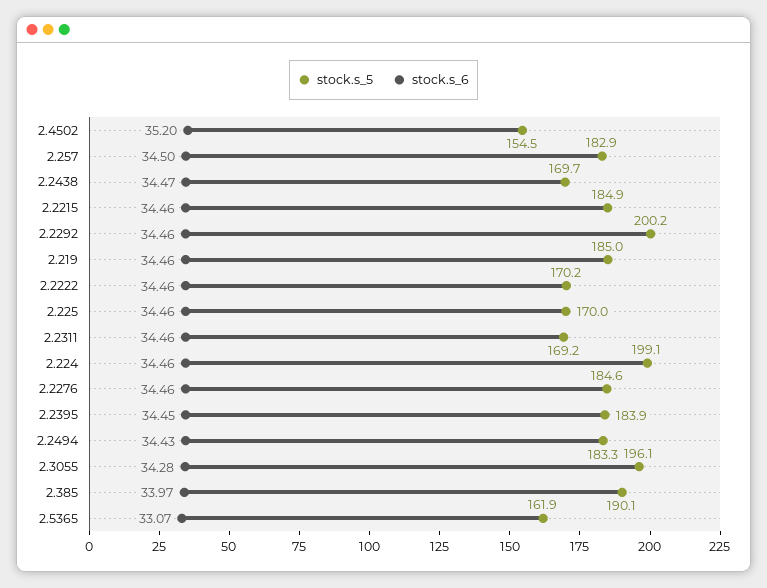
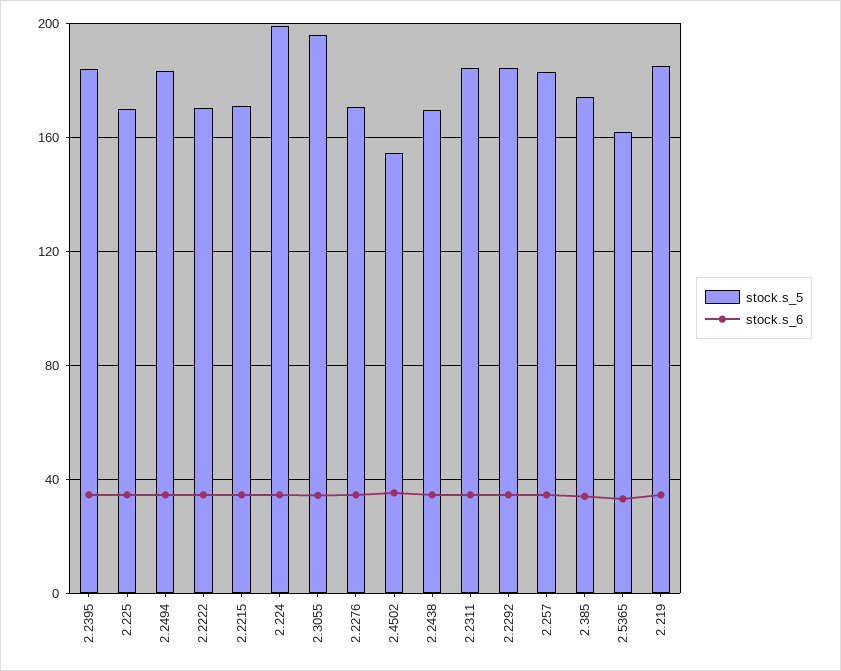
  {
    "stock.s_5": {
      "2.4502": 154.5,
      "2.257": 182.9,
      "2.2438": 169.7,
-     "2.2215": 184.9,
+     "2.2215": 170,
-     "2.2292": 200.2,
+     "2.2292": 185,
      "2.219": 185,
      "2.2222": 170.2,
      "2.225": 170,
-     "2.2311": 169.2,
+     "2.2311": 185,
      "2.224": 199.1,
-     "2.2276": 184.6,
+     "2.2276": 170,
      "2.2395": 183.9,
      "2.2494": 183.3,
      "2.3055": 196.1,
-     "2.385": 190.1,
+     "2.385": 175,
      "2.5365": 161.9
    },
    "stock.s_6": {
      "2.4502": 35.2,
      "2.257": 34.5,
      "2.2438": 34.47,
      "2.2215": 34.46,
      "2.2292": 34.46,
      "2.219": 34.46,
      "2.2222": 34.46,
      "2.225": 34.46,
      "2.2311": 34.46,
      "2.224": 34.46,
      "2.2276": 34.46,
      "2.2395": 34.45,
      "2.2494": 34.43,
      "2.3055": 34.28,
      "2.385": 33.97,
      "2.5365": 33.07
    }
  }

